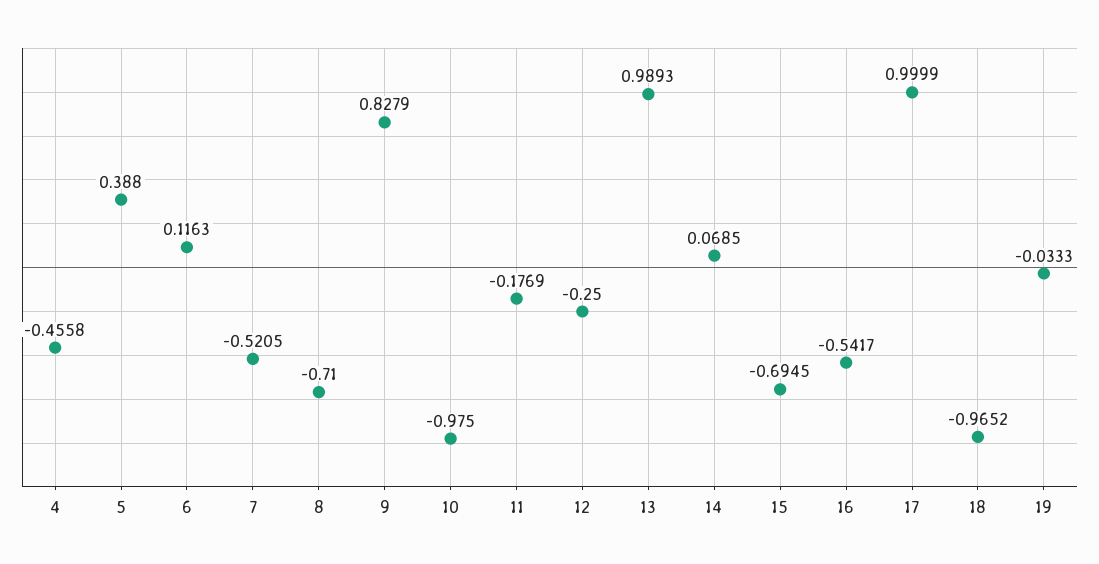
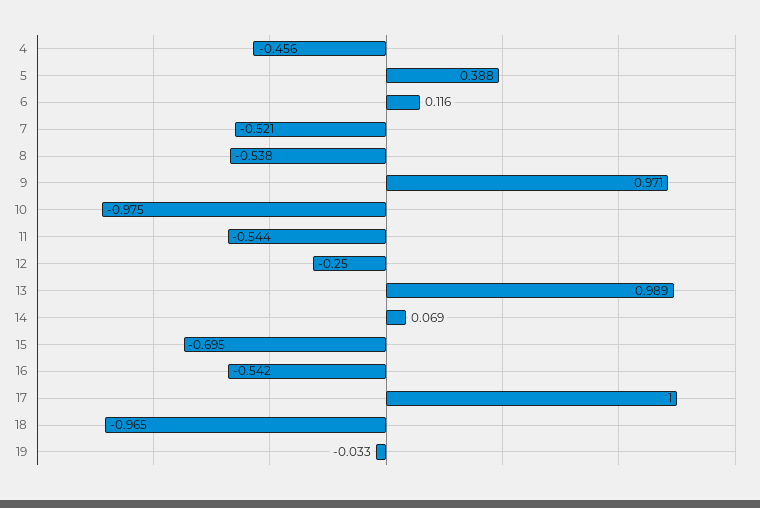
  {
    "4": -0.4558,
    "5": 0.388,
    "6": 0.1163,
    "7": -0.5205,
-   "8": -0.71,
+   "8": -0.538,
-   "9": 0.8279,
+   "9": 0.971,
    "10": -0.975,
-   "11": -0.1769,
+   "11": -0.544,
    "12": -0.25,
    "13": 0.9893,
    "14": 0.0685,
    "15": -0.6945,
    "16": -0.5417,
    "17": 0.9999,
    "18": -0.9652,
    "19": -0.0333
  }

